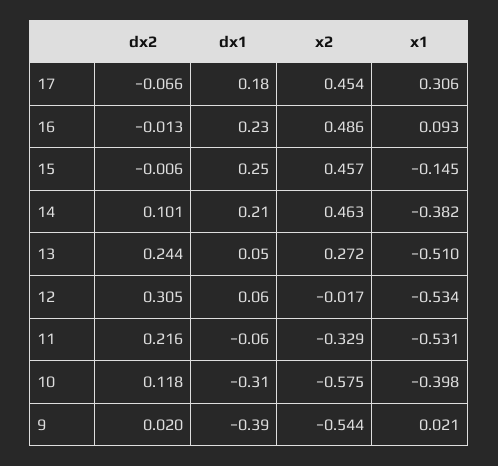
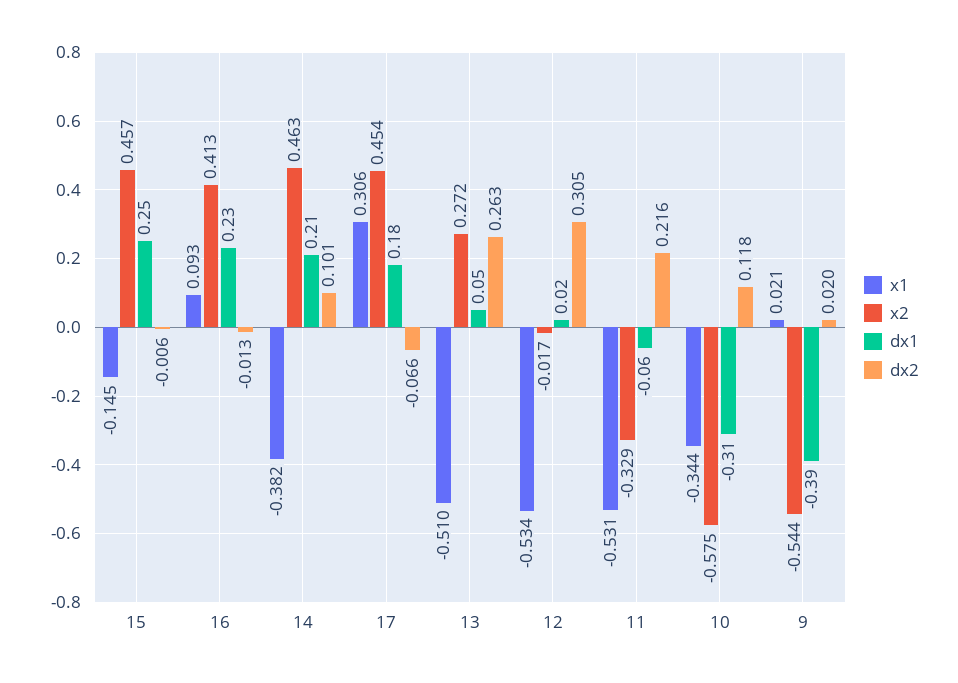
  {
    "dx2": {
      "17": -0.066,
      "16": -0.013,
      "15": -0.006,
      "14": 0.101,
-     "13": 0.244,
+     "13": 0.263,
      "12": 0.305,
      "11": 0.216,
      "10": 0.118,
      "9": 0.02
    },
    "dx1": {
      "17": 0.18,
      "16": 0.23,
      "15": 0.25,
      "14": 0.21,
      "13": 0.05,
-     "12": 0.06,
+     "12": 0.02,
      "11": -0.06,
      "10": -0.31,
      "9": -0.39
    },
    "x2": {
      "17": 0.454,
-     "16": 0.486,
+     "16": 0.413,
      "15": 0.457,
      "14": 0.463,
      "13": 0.272,
      "12": -0.017,
      "11": -0.329,
      "10": -0.575,
      "9": -0.544
    },
    "x1": {
      "17": 0.306,
      "16": 0.093,
      "15": -0.145,
      "14": -0.382,
      "13": -0.51,
      "12": -0.534,
      "11": -0.531,
-     "10": -0.398,
+     "10": -0.344,
      "9": 0.021
    }
  }

